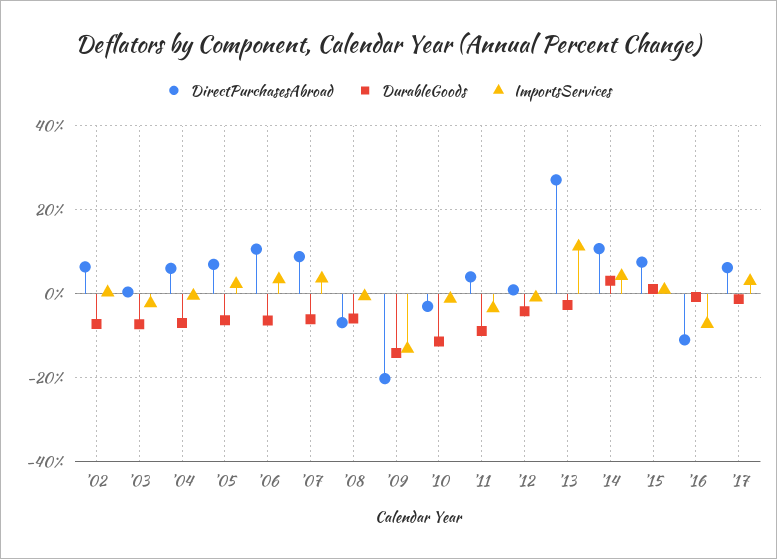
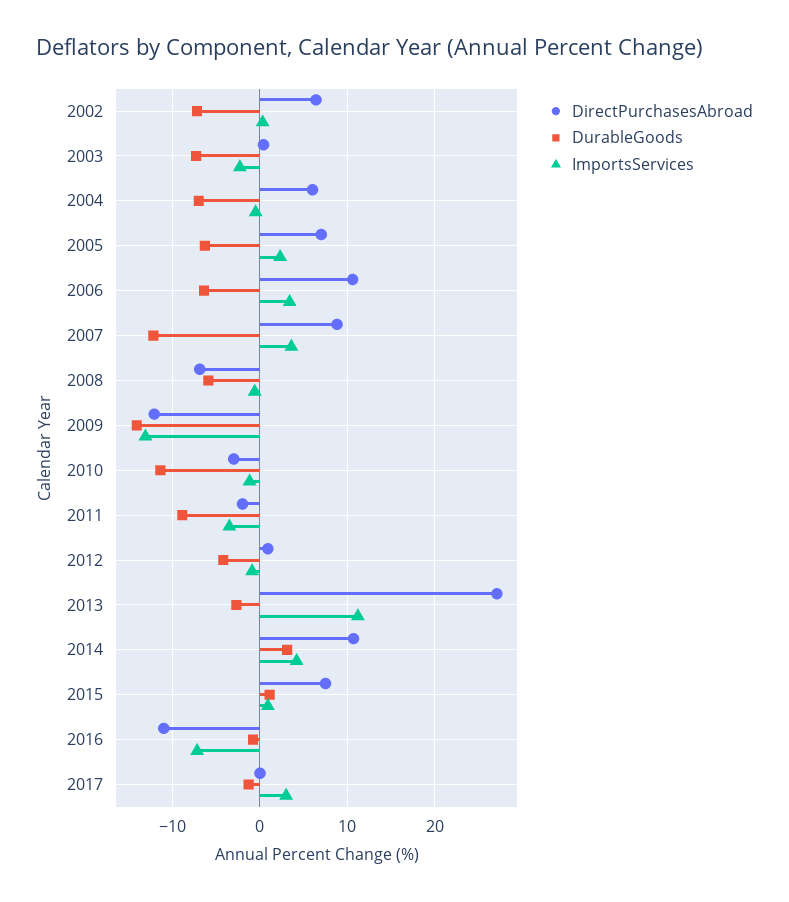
  {
    "DirectPurchasesAbroad": {
      "'02": 6,
      "'03": 0,
      "'04": 6,
      "'05": 7,
      "'06": 11,
      "'07": 9,
      "'08": -7,
-     "'09": -20,
+     "'09": -12,
      "'10": -3,
-     "'11": 4,
+     "'11": -2,
      "'12": 1,
      "'13": 27,
      "'14": 11,
      "'15": 8,
      "'16": -11,
-     "'17": 6
+     "'17": 0
    },
    "DurableGoods": {
      "'02": -7,
      "'03": -7,
      "'04": -7,
      "'05": -6,
      "'06": -6,
-     "'07": -6,
+     "'07": -12,
      "'08": -6,
      "'09": -14,
      "'10": -11,
      "'11": -9,
      "'12": -4,
      "'13": -3,
      "'14": 3,
      "'15": 1,
      "'16": -1,
      "'17": -1
    },
    "ImportsServices": {
      "'02": 0,
      "'03": -2,
      "'04": -1,
      "'05": 2,
      "'06": 3,
      "'07": 4,
      "'08": -1,
      "'09": -13,
      "'10": -1,
      "'11": -4,
      "'12": -1,
      "'13": 11,
      "'14": 4,
      "'15": 1,
      "'16": -7,
      "'17": 3
    }
  }

